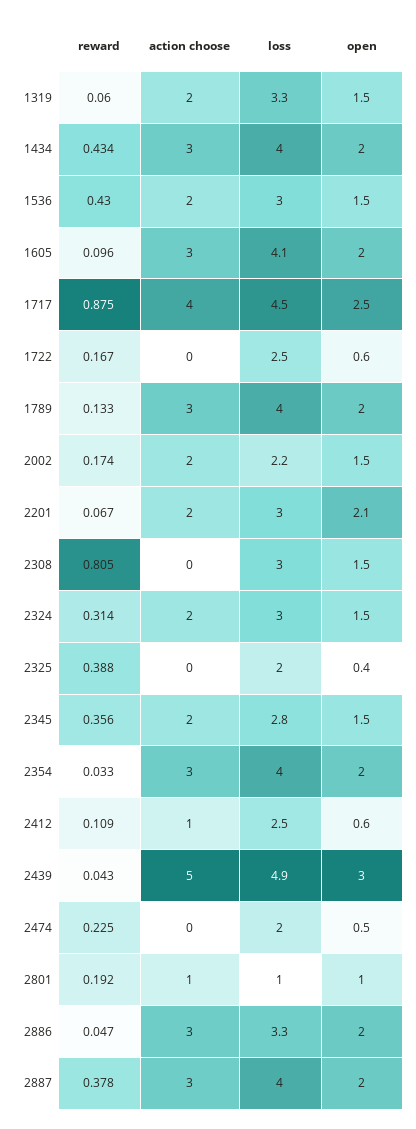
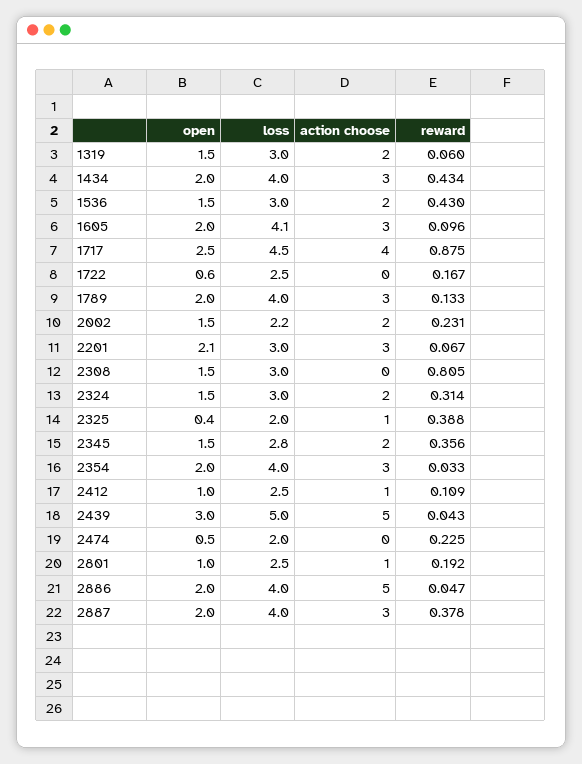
  {
    "reward": {
      "1319": 0.06,
      "1434": 0.434,
      "1536": 0.43,
      "1605": 0.096,
      "1717": 0.875,
      "1722": 0.167,
      "1789": 0.133,
-     "2002": 0.174,
+     "2002": 0.231,
      "2201": 0.067,
      "2308": 0.805,
      "2324": 0.314,
      "2325": 0.388,
      "2345": 0.356,
      "2354": 0.033,
      "2412": 0.109,
      "2439": 0.043,
      "2474": 0.225,
      "2801": 0.192,
      "2886": 0.047,
      "2887": 0.378
    },
    "action choose": {
      "1319": 2,
      "1434": 3,
      "1536": 2,
      "1605": 3,
      "1717": 4,
      "1722": 0,
      "1789": 3,
      "2002": 2,
-     "2201": 2,
+     "2201": 3,
      "2308": 0,
      "2324": 2,
-     "2325": 0,
+     "2325": 1,
      "2345": 2,
      "2354": 3,
      "2412": 1,
      "2439": 5,
      "2474": 0,
      "2801": 1,
-     "2886": 3,
+     "2886": 5,
      "2887": 3
    },
    "loss": {
-     "1319": 3.3,
+     "1319": 3,
      "1434": 4,
      "1536": 3,
      "1605": 4.1,
      "1717": 4.5,
      "1722": 2.5,
      "1789": 4,
      "2002": 2.2,
      "2201": 3,
      "2308": 3,
      "2324": 3,
      "2325": 2,
      "2345": 2.8,
      "2354": 4,
      "2412": 2.5,
-     "2439": 4.9,
+     "2439": 5,
      "2474": 2,
-     "2801": 1,
+     "2801": 2.5,
-     "2886": 3.3,
+     "2886": 4,
      "2887": 4
    },
    "open": {
      "1319": 1.5,
      "1434": 2,
      "1536": 1.5,
      "1605": 2,
      "1717": 2.5,
      "1722": 0.6,
      "1789": 2,
      "2002": 1.5,
      "2201": 2.1,
      "2308": 1.5,
      "2324": 1.5,
      "2325": 0.4,
      "2345": 1.5,
      "2354": 2,
-     "2412": 0.6,
+     "2412": 1,
      "2439": 3,
      "2474": 0.5,
      "2801": 1,
      "2886": 2,
      "2887": 2
    }
  }

